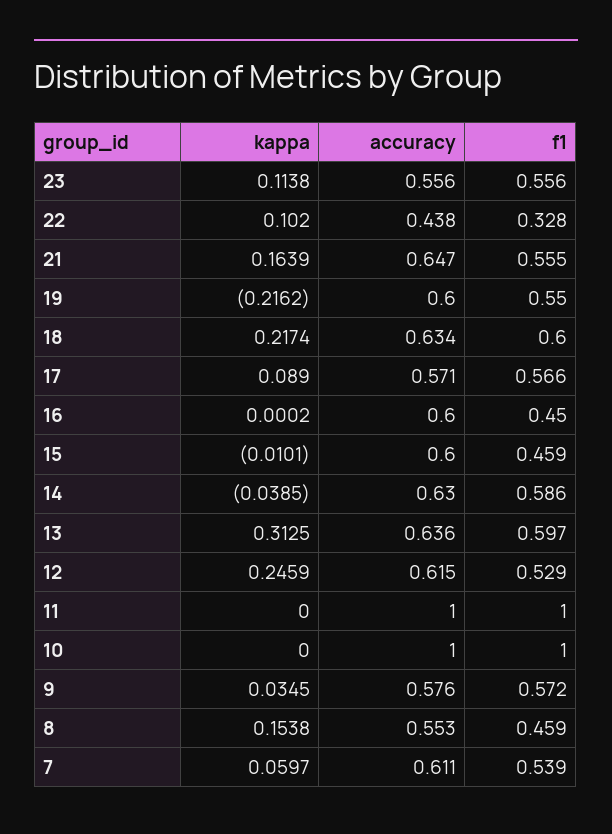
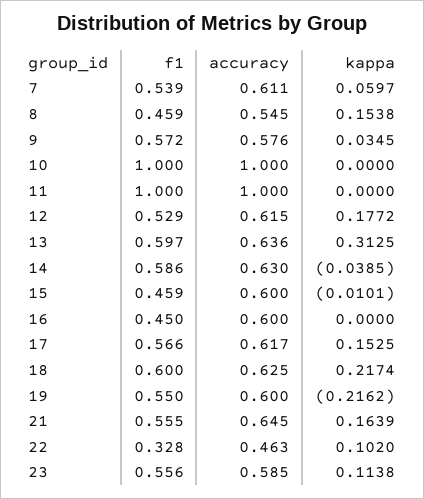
  {
    "kappa": {
      "23": 0.1138,
      "22": 0.102,
      "21": 0.1639,
      "19": -0.2162,
      "18": 0.2174,
-     "17": 0.089,
+     "17": 0.1525,
-     "16": 0.0002,
+     "16": 0,
      "15": -0.0101,
      "14": -0.0385,
      "13": 0.3125,
-     "12": 0.2459,
+     "12": 0.1772,
      "11": 0,
      "10": 0,
      "9": 0.0345,
      "8": 0.1538,
      "7": 0.0597
    },
    "accuracy": {
-     "23": 0.556,
+     "23": 0.585,
-     "22": 0.438,
+     "22": 0.463,
-     "21": 0.647,
+     "21": 0.645,
      "19": 0.6,
-     "18": 0.634,
+     "18": 0.625,
-     "17": 0.571,
+     "17": 0.617,
      "16": 0.6,
      "15": 0.6,
      "14": 0.63,
      "13": 0.636,
      "12": 0.615,
      "11": 1,
      "10": 1,
      "9": 0.576,
-     "8": 0.553,
+     "8": 0.545,
      "7": 0.611
    },
    "f1": {
      "23": 0.556,
      "22": 0.328,
      "21": 0.555,
      "19": 0.55,
      "18": 0.6,
      "17": 0.566,
      "16": 0.45,
      "15": 0.459,
      "14": 0.586,
      "13": 0.597,
      "12": 0.529,
      "11": 1,
      "10": 1,
      "9": 0.572,
      "8": 0.459,
      "7": 0.539
    }
  }

